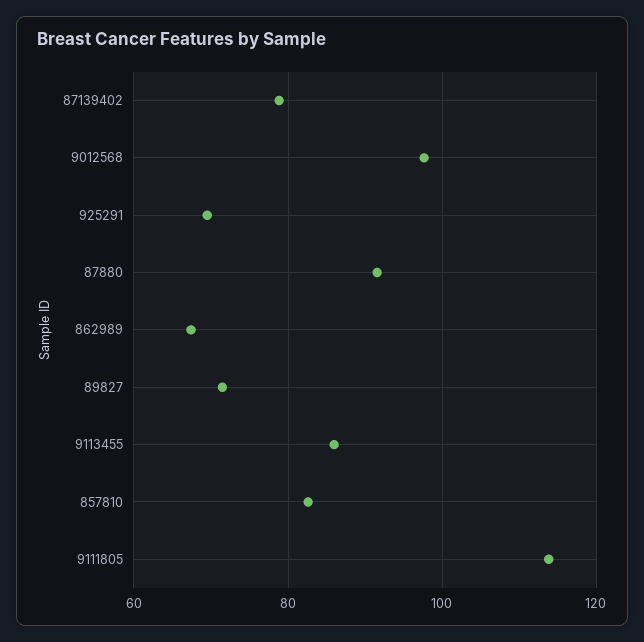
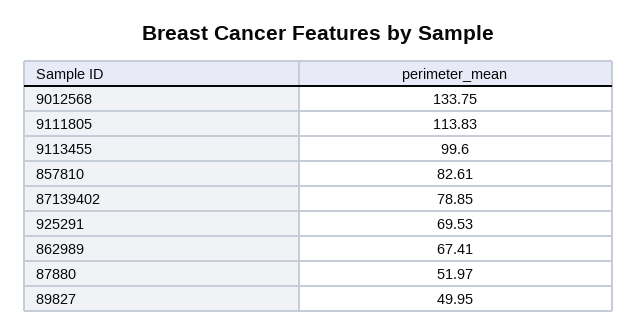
  {
    "87139402": 78.85,
-   "9012568": 98,
+   "9012568": 133.75,
    "925291": 69.53,
-   "87880": 92,
+   "87880": 51.97,
    "862989": 67.41,
-   "89827": 72,
+   "89827": 49.95,
-   "9113455": 86,
+   "9113455": 99.6,
    "857810": 82.61,
    "9111805": 113.83
  }

